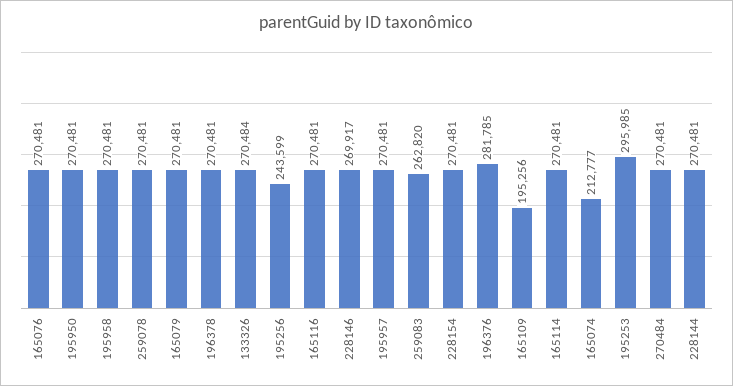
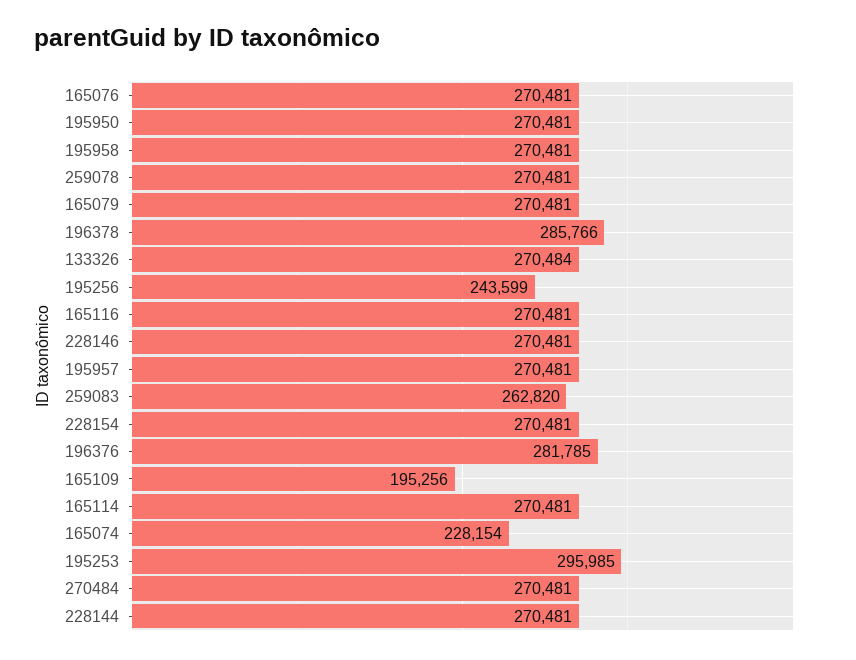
  {
    "165076": 270481,
    "195950": 270481,
    "195958": 270481,
    "259078": 270481,
    "165079": 270481,
-   "196378": 270481,
+   "196378": 285766,
    "133326": 270484,
    "195256": 243599,
    "165116": 270481,
-   "228146": 269917,
+   "228146": 270481,
    "195957": 270481,
    "259083": 262820,
    "228154": 270481,
    "196376": 281785,
    "165109": 195256,
    "165114": 270481,
-   "165074": 212777,
+   "165074": 228154,
    "195253": 295985,
    "270484": 270481,
    "228144": 270481
  }

